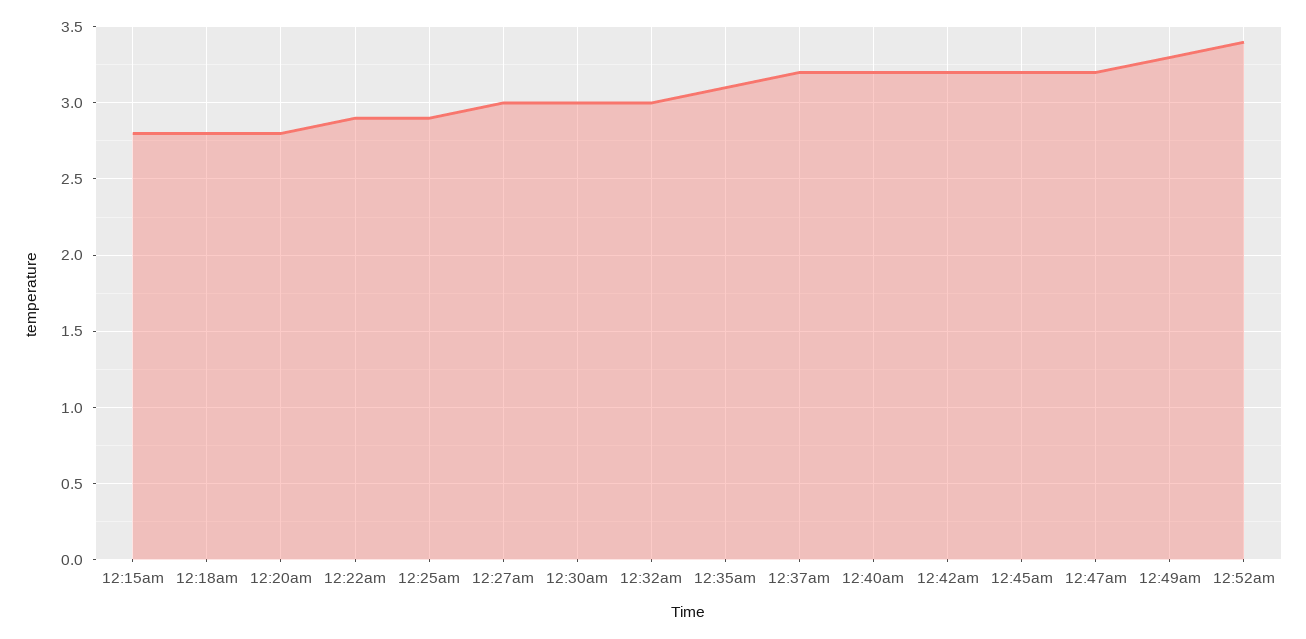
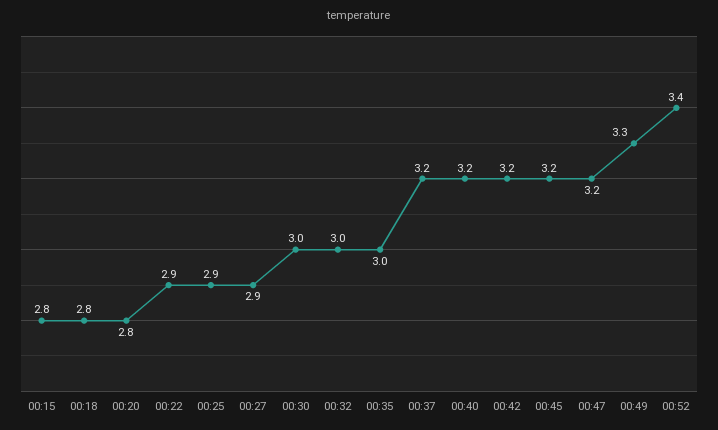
  {
    "12:15am": 2.8,
    "12:18am": 2.8,
    "12:20am": 2.8,
    "12:22am": 2.9,
    "12:25am": 2.9,
-   "12:27am": 3,
+   "12:27am": 2.9,
    "12:30am": 3,
    "12:32am": 3,
-   "12:35am": 3.1,
+   "12:35am": 3,
    "12:37am": 3.2,
    "12:40am": 3.2,
    "12:42am": 3.2,
    "12:45am": 3.2,
    "12:47am": 3.2,
    "12:49am": 3.3,
    "12:52am": 3.4
  }

